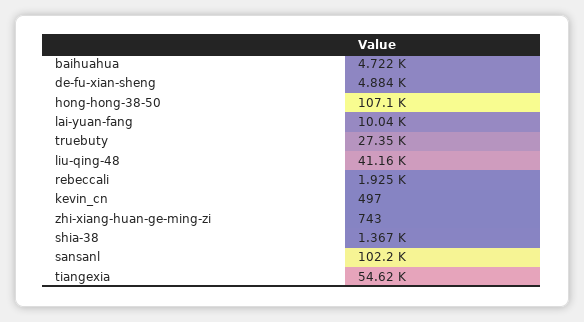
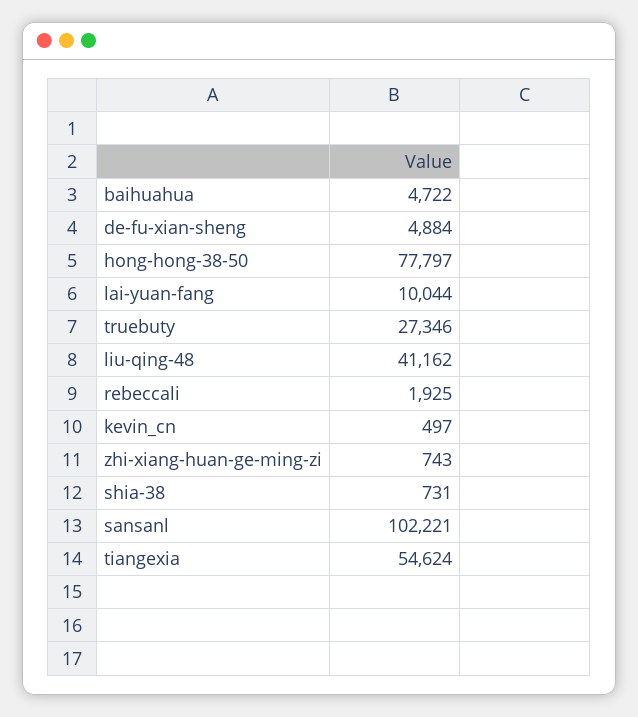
  {
    "baihuahua": 4722,
    "de-fu-xian-sheng": 4884,
-   "hong-hong-38-50": 107100,
+   "hong-hong-38-50": 77797,
    "lai-yuan-fang": 10044,
    "truebuty": 27346,
    "liu-qing-48": 41162,
    "rebeccali": 1925,
    "kevin_cn": 497,
    "zhi-xiang-huan-ge-ming-zi": 743,
-   "shia-38": 1367,
+   "shia-38": 731,
    "sansanl": 102221,
    "tiangexia": 54624
  }

